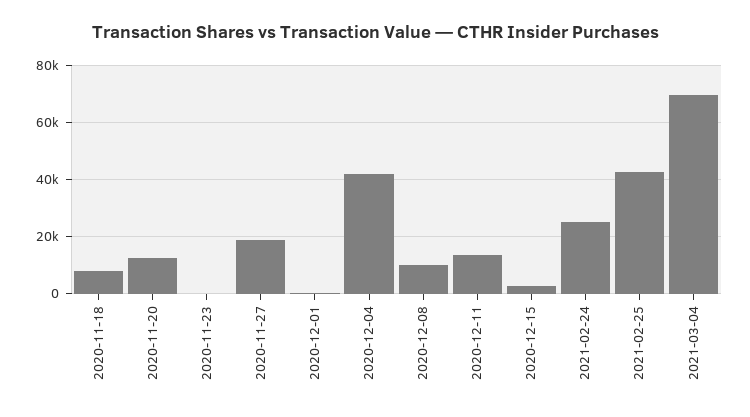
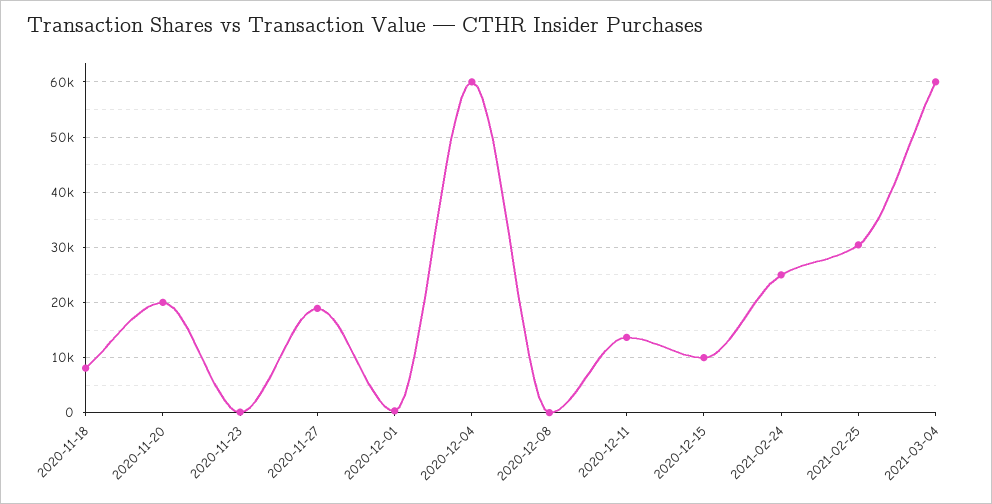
  {
    "2020-11-18": 8000,
-   "2020-11-20": 12500,
+   "2020-11-20": 20000,
    "2020-11-23": 0,
    "2020-11-27": 18000,
    "2020-12-01": 0,
-   "2020-12-04": 42500,
+   "2020-12-04": 60000,
-   "2020-12-08": 10000,
+   "2020-12-08": 0,
    "2020-12-11": 14000,
-   "2020-12-15": 2500,
+   "2020-12-15": 10000,
    "2021-02-24": 26000,
-   "2021-02-25": 42500,
+   "2021-02-25": 30000,
-   "2021-03-04": 70000
+   "2021-03-04": 60000
  }

